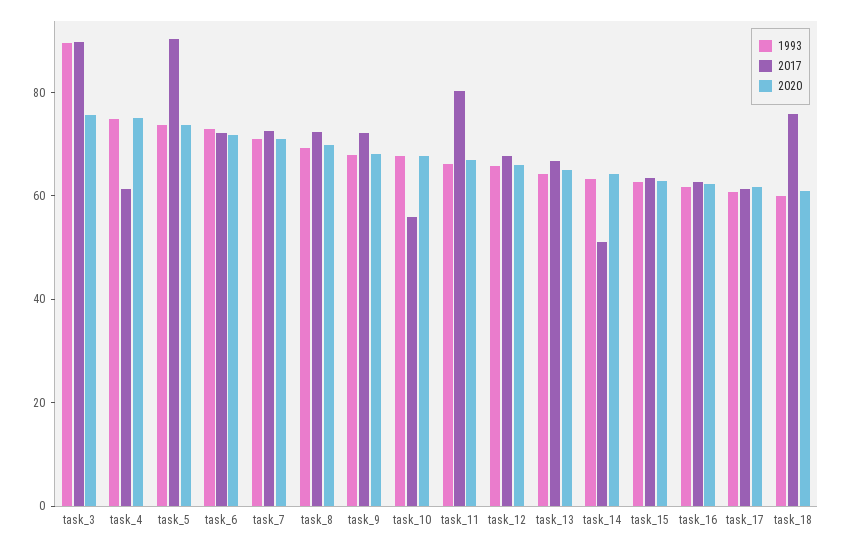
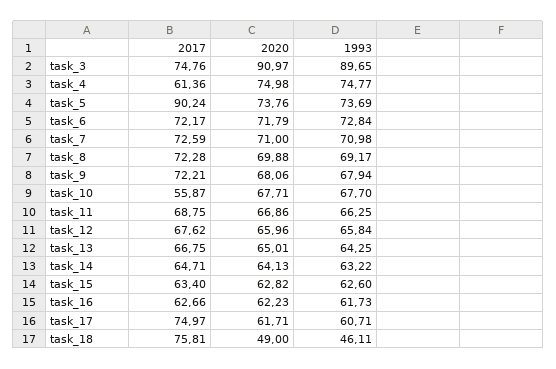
  {
    "1993": {
      "task_3": 89.65,
      "task_4": 74.77,
      "task_5": 73.69,
      "task_6": 72.84,
      "task_7": 70.98,
      "task_8": 69.17,
      "task_9": 67.94,
      "task_10": 67.7,
      "task_11": 66.25,
      "task_12": 65.84,
      "task_13": 64.25,
      "task_14": 63.22,
      "task_15": 62.6,
      "task_16": 61.73,
      "task_17": 60.71,
-     "task_18": 60
+     "task_18": 46.11
    },
    "2017": {
-     "task_3": 90,
+     "task_3": 74.76,
      "task_4": 61.36,
      "task_5": 90.24,
      "task_6": 72.17,
      "task_7": 72.59,
      "task_8": 72.28,
      "task_9": 72.21,
      "task_10": 55.87,
-     "task_11": 80,
+     "task_11": 68.75,
      "task_12": 67.62,
      "task_13": 66.75,
-     "task_14": 50,
+     "task_14": 64.71,
      "task_15": 63.4,
      "task_16": 62.66,
-     "task_17": 60,
+     "task_17": 74.97,
      "task_18": 75.81
    },
    "2020": {
-     "task_3": 75,
+     "task_3": 90.97,
      "task_4": 74.98,
      "task_5": 73.76,
      "task_6": 71.79,
      "task_7": 71,
      "task_8": 69.88,
      "task_9": 68.06,
      "task_10": 67.71,
      "task_11": 66.86,
      "task_12": 65.96,
      "task_13": 65.01,
      "task_14": 64.13,
      "task_15": 62.82,
      "task_16": 62.23,
      "task_17": 61.71,
-     "task_18": 60
+     "task_18": 49
    }
  }

